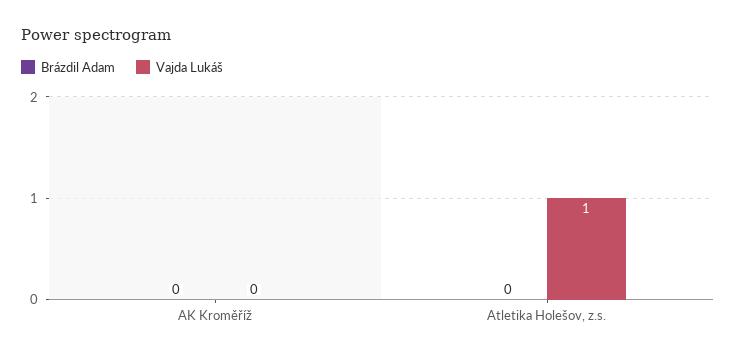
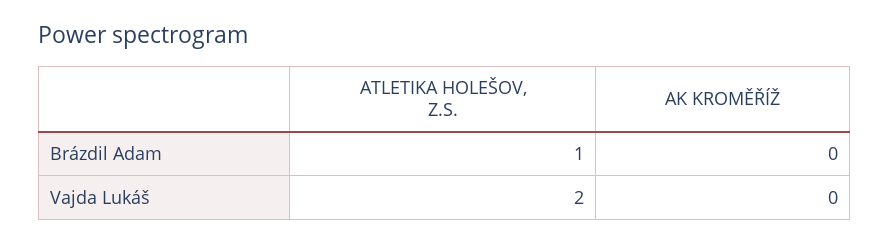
  {
    "Brázdil Adam": {
      "AK Kroměříž": 0,
-     "Atletika Holešov, z.s.": 0
+     "Atletika Holešov, z.s.": 1
    },
    "Vajda Lukáš": {
      "AK Kroměříž": 0,
-     "Atletika Holešov, z.s.": 1
+     "Atletika Holešov, z.s.": 2
    }
  }

